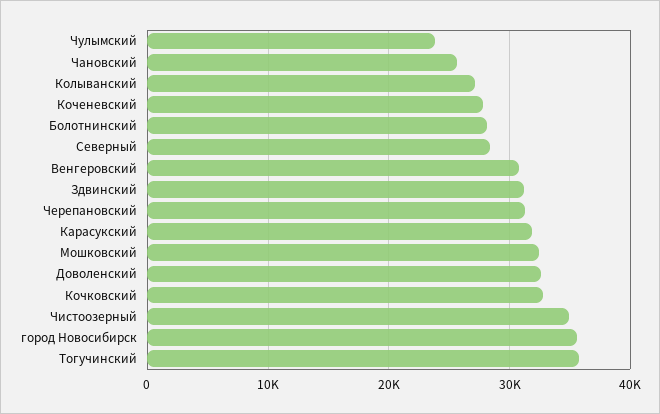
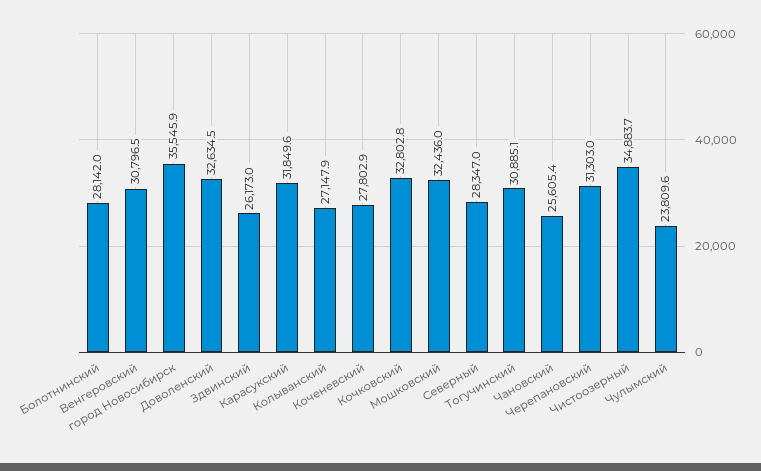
  {
    "Чулымский": 23809.6,
    "Чановский": 25605.4,
    "Колыванский": 27147.9,
    "Коченевский": 27802.9,
    "Болотнинский": 28142,
    "Северный": 28347,
    "Венгеровский": 30796.5,
-   "Здвинский": 31000,
+   "Здвинский": 26173,
    "Черепановский": 31303,
    "Карасукский": 31849.6,
    "Мошковский": 32436,
    "Доволенский": 32634.5,
    "Кочковский": 32802.8,
    "Чистоозерный": 34883.7,
    "город Новосибирск": 35545.9,
-   "Тогучинский": 36000
+   "Тогучинский": 30885.1
  }

